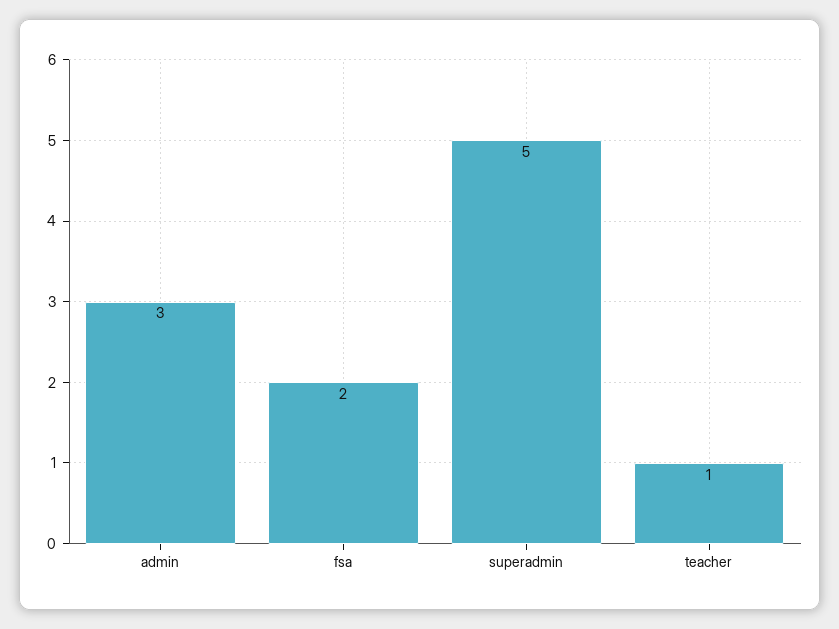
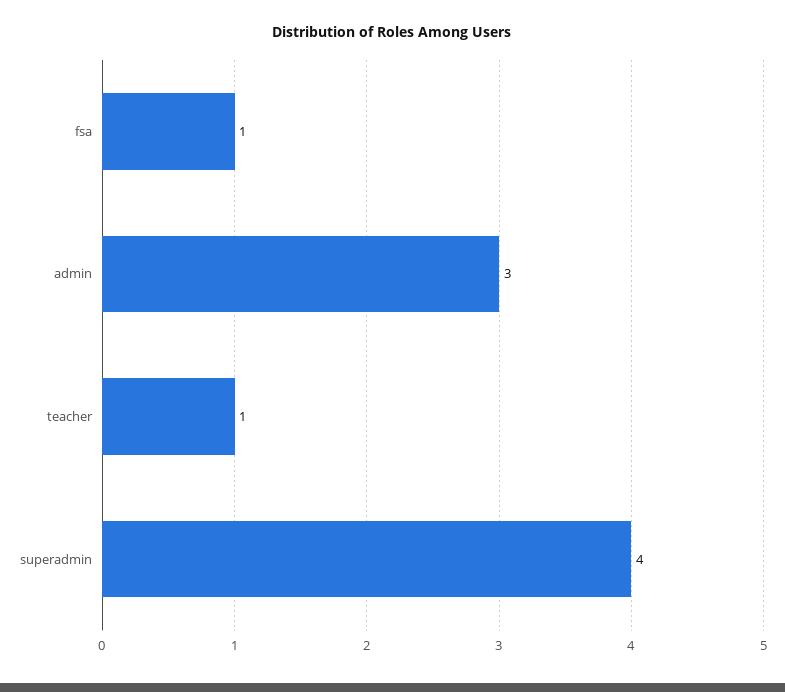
  {
    "admin": 3,
-   "fsa": 2,
+   "fsa": 1,
-   "superadmin": 5,
+   "superadmin": 4,
    "teacher": 1
  }

